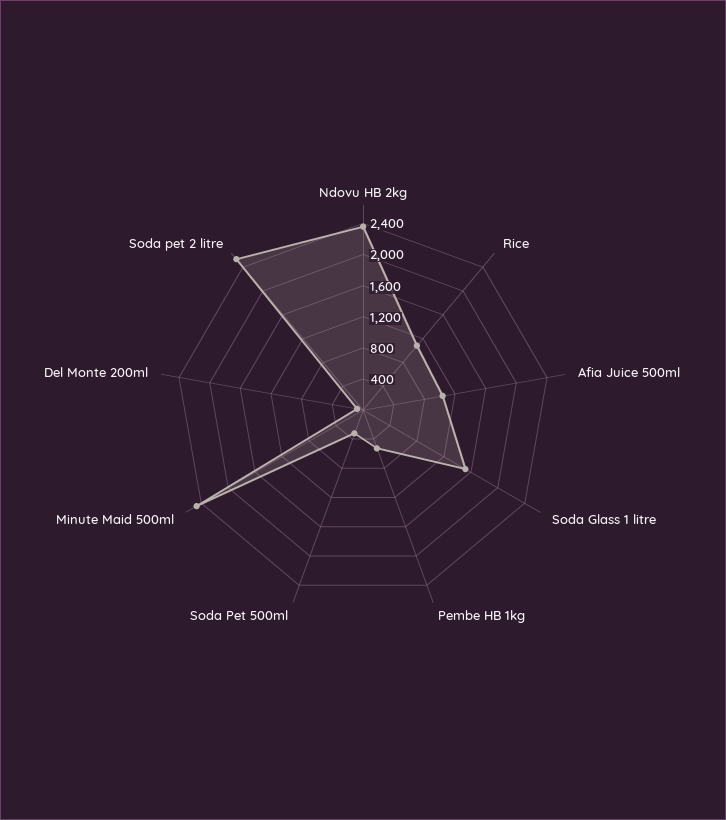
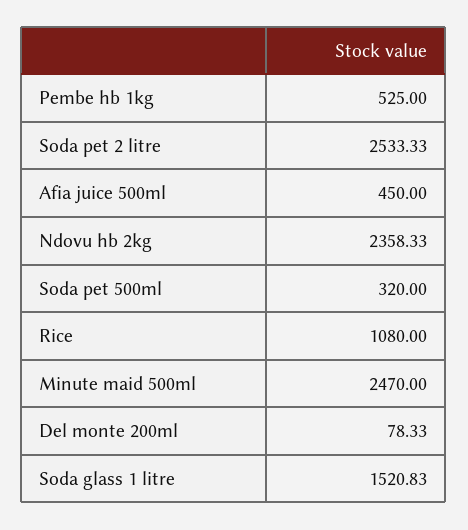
  {
    "Ndovu HB 2kg": 2358.33,
    "Rice": 1080,
-   "Afia Juice 500ml": 1000,
+   "Afia Juice 500ml": 450,
    "Soda Glass 1 litre": 1520.83,
    "Pembe HB 1kg": 525,
    "Soda Pet 500ml": 320,
    "Minute Maid 500ml": 2470,
    "Del Monte 200ml": 78.33,
    "Soda pet 2 litre": 2533.33
  }

